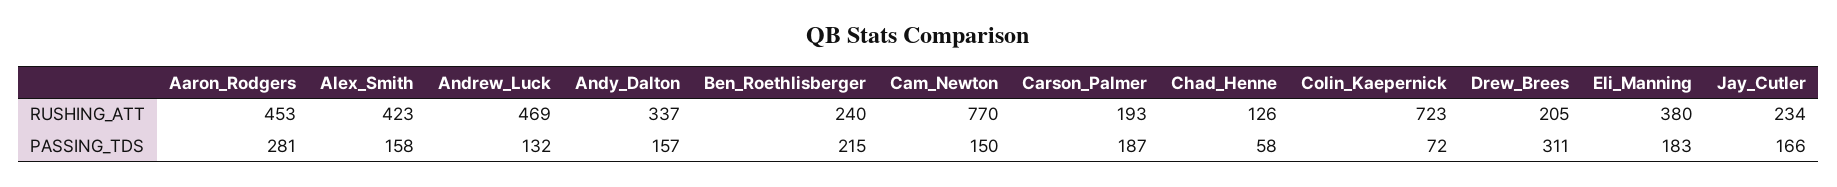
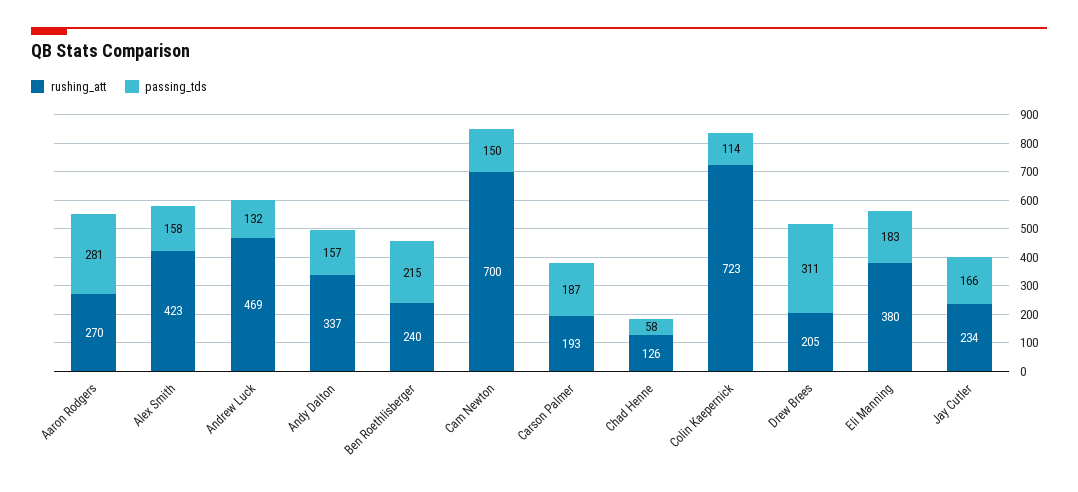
  {
    "RUSHING_ATT": {
-     "Aaron_Rodgers": 453,
+     "Aaron_Rodgers": 270,
      "Alex_Smith": 423,
      "Andrew_Luck": 469,
      "Andy_Dalton": 337,
      "Ben_Roethlisberger": 240,
-     "Cam_Newton": 770,
+     "Cam_Newton": 700,
      "Carson_Palmer": 193,
      "Chad_Henne": 126,
      "Colin_Kaepernick": 723,
      "Drew_Brees": 205,
      "Eli_Manning": 380,
      "Jay_Cutler": 234
    },
    "PASSING_TDS": {
      "Aaron_Rodgers": 281,
      "Alex_Smith": 158,
      "Andrew_Luck": 132,
      "Andy_Dalton": 157,
      "Ben_Roethlisberger": 215,
      "Cam_Newton": 150,
      "Carson_Palmer": 187,
      "Chad_Henne": 58,
-     "Colin_Kaepernick": 72,
+     "Colin_Kaepernick": 114,
      "Drew_Brees": 311,
      "Eli_Manning": 183,
      "Jay_Cutler": 166
    }
  }

